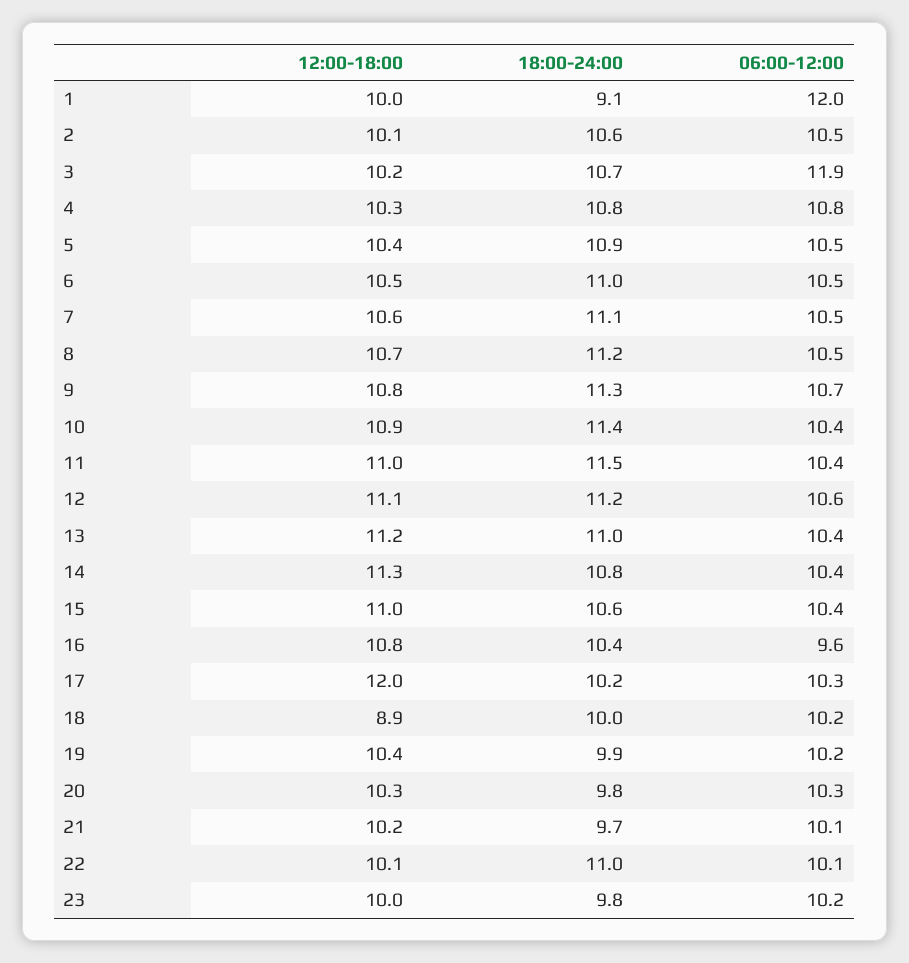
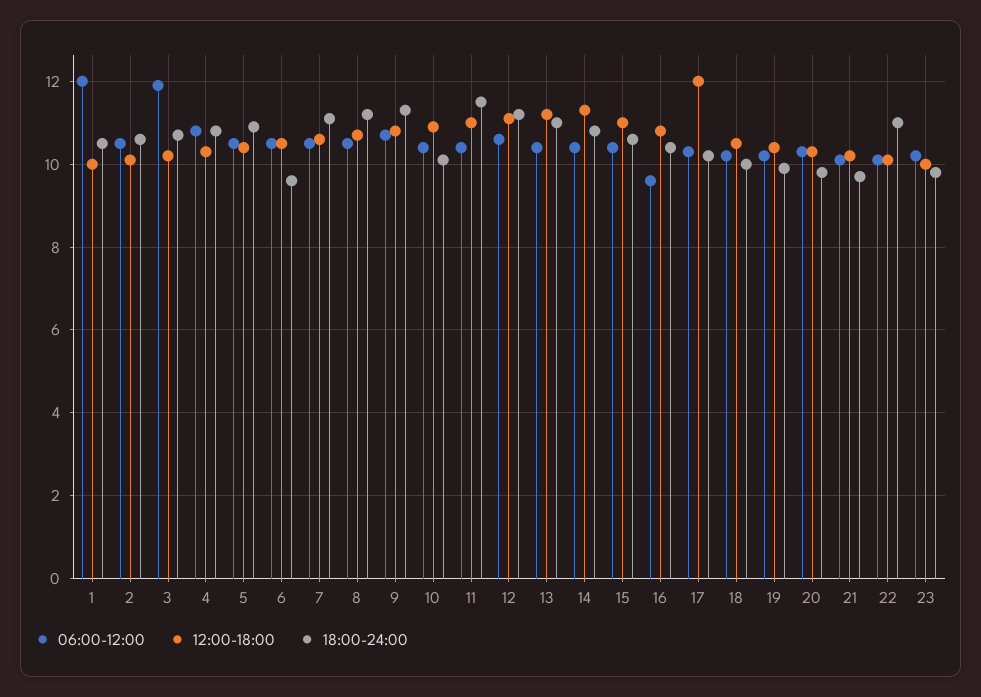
  {
    "12:00-18:00": {
      "1": 10,
      "2": 10.1,
      "3": 10.2,
      "4": 10.3,
      "5": 10.4,
      "6": 10.5,
      "7": 10.6,
      "8": 10.7,
      "9": 10.8,
      "10": 10.9,
      "11": 11,
      "12": 11.1,
      "13": 11.2,
      "14": 11.3,
      "15": 11,
      "16": 10.8,
      "17": 12,
-     "18": 8.9,
+     "18": 10.5,
      "19": 10.4,
      "20": 10.3,
      "21": 10.2,
      "22": 10.1,
      "23": 10
    },
    "18:00-24:00": {
-     "1": 9.1,
+     "1": 10.5,
      "2": 10.6,
      "3": 10.7,
      "4": 10.8,
      "5": 10.9,
-     "6": 11,
+     "6": 9.5,
      "7": 11.1,
      "8": 11.2,
      "9": 11.3,
-     "10": 11.4,
+     "10": 10,
      "11": 11.5,
      "12": 11.2,
      "13": 11,
      "14": 10.8,
      "15": 10.6,
      "16": 10.4,
      "17": 10.2,
      "18": 10,
      "19": 9.9,
      "20": 9.8,
      "21": 9.7,
      "22": 11,
      "23": 9.8
    },
    "06:00-12:00": {
      "1": 12,
      "2": 10.5,
      "3": 11.9,
      "4": 10.8,
      "5": 10.5,
      "6": 10.5,
      "7": 10.5,
      "8": 10.5,
      "9": 10.7,
      "10": 10.4,
      "11": 10.4,
      "12": 10.6,
      "13": 10.4,
      "14": 10.4,
      "15": 10.4,
      "16": 9.6,
      "17": 10.3,
      "18": 10.2,
      "19": 10.2,
      "20": 10.3,
      "21": 10.1,
      "22": 10.1,
      "23": 10.2
    }
  }

